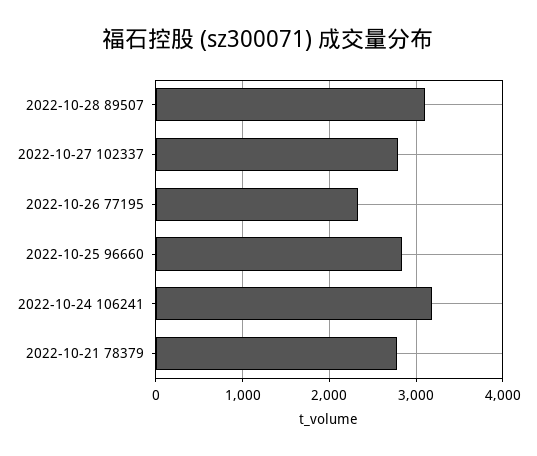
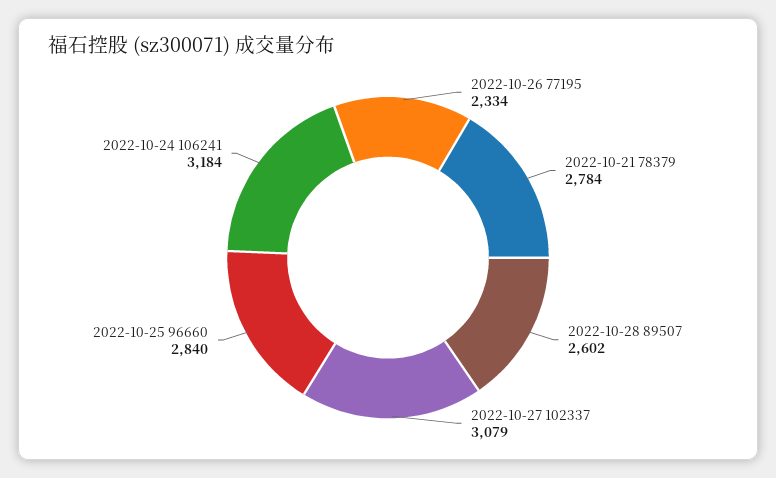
  {
-   "2022-10-28 89507": 3100,
+   "2022-10-28 89507": 2602,
-   "2022-10-27 102337": 2800,
+   "2022-10-27 102337": 3079,
    "2022-10-26 77195": 2334,
    "2022-10-25 96660": 2840,
    "2022-10-24 106241": 3184,
    "2022-10-21 78379": 2784
  }

